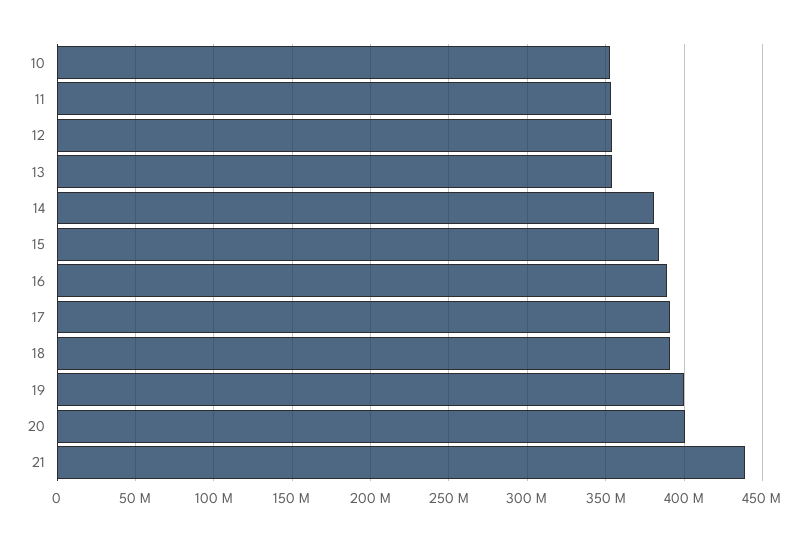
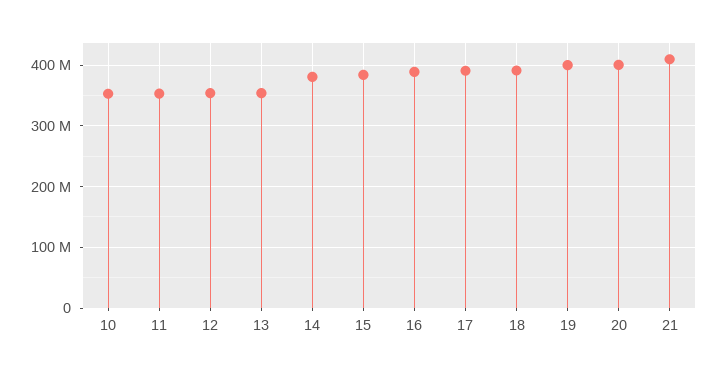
  {
    "10": 355000000,
    "11": 355000000,
    "12": 355000000,
    "13": 355000000,
    "14": 380000000,
    "15": 385000000,
    "16": 390000000,
    "17": 390000000,
    "18": 390000000,
    "19": 400000000,
    "20": 400000000,
-   "21": 440000000
+   "21": 410000000
  }

